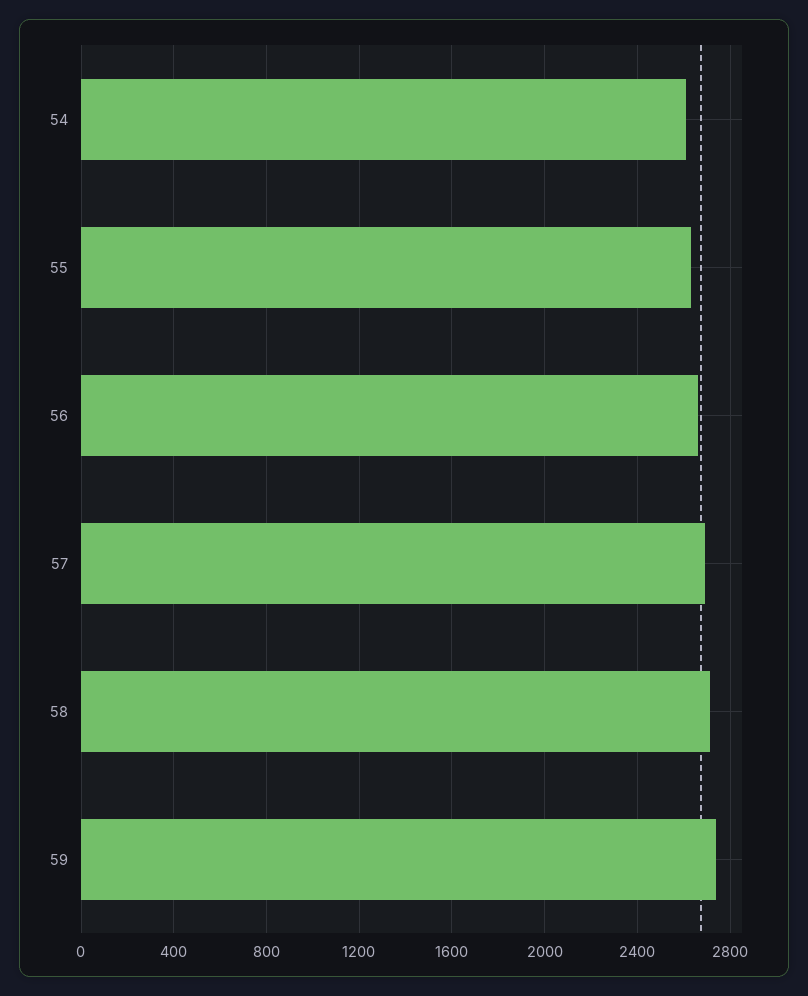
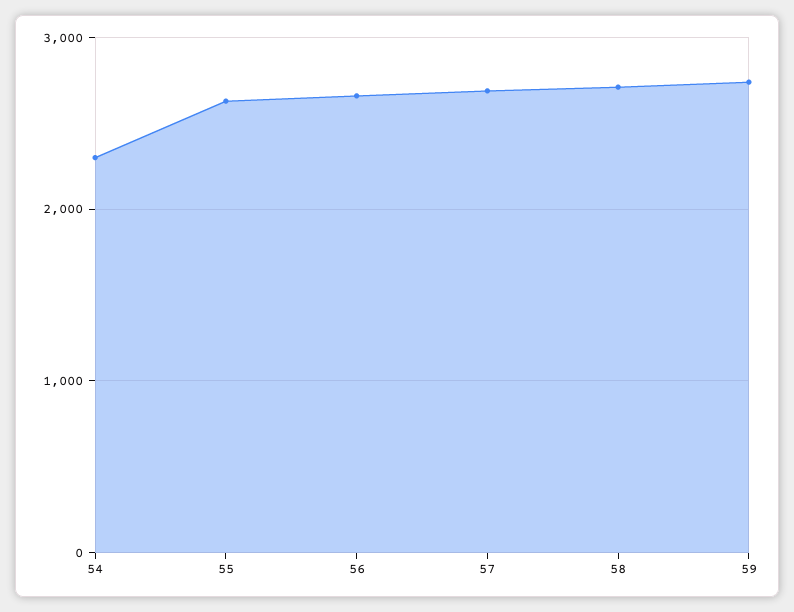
  {
-   "54": 2600,
+   "54": 2300,
    "55": 2650,
    "56": 2650,
    "57": 2700,
    "58": 2700,
    "59": 2750
  }

